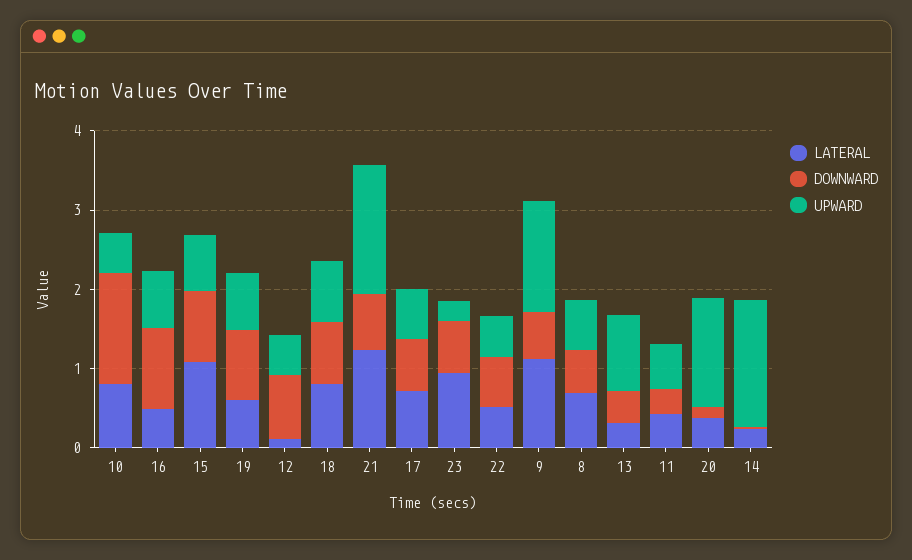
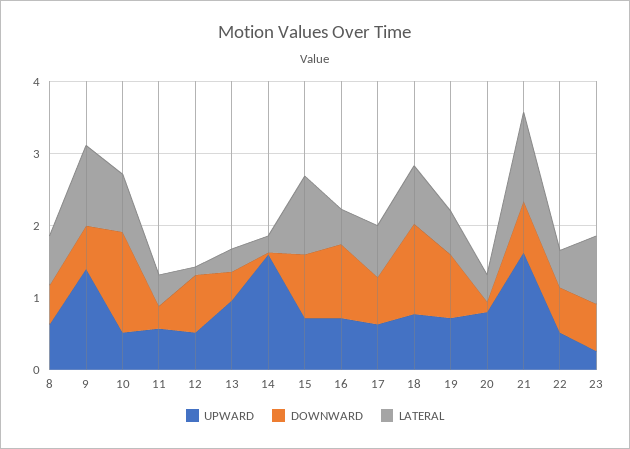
  {
    "LATERAL": {
      "10": 0.8,
      "16": 0.4,
      "15": 1,
      "19": 0.6,
      "12": 0.2,
      "18": 0.8,
      "21": 1.2,
      "17": 0.8,
      "23": 1,
      "22": 0.6,
      "9": 1.2,
      "8": 0.6,
      "13": 0.4,
      "11": 0.4,
      "20": 0.4,
      "14": 0.2
    },
    "DOWNWARD": {
      "10": 1.4,
      "16": 1,
      "15": 0.8,
      "19": 0.8,
      "12": 0.8,
-     "18": 0.8,
+     "18": 1.2,
      "21": 0.8,
      "17": 0.6,
      "23": 0.6,
      "22": 0.6,
      "9": 0.6,
      "8": 0.6,
      "13": 0.4,
      "11": 0.4,
      "20": 0.2,
      "14": 0
    },
    "UPWARD": {
      "10": 0.6,
      "16": 0.8,
      "15": 0.8,
      "19": 0.8,
      "12": 0.6,
      "18": 0.8,
      "21": 1.6,
      "17": 0.6,
      "23": 0.2,
      "22": 0.6,
      "9": 1.4,
      "8": 0.6,
      "13": 1,
      "11": 0.6,
-     "20": 1.4,
+     "20": 0.8,
      "14": 1.6
    }
  }

